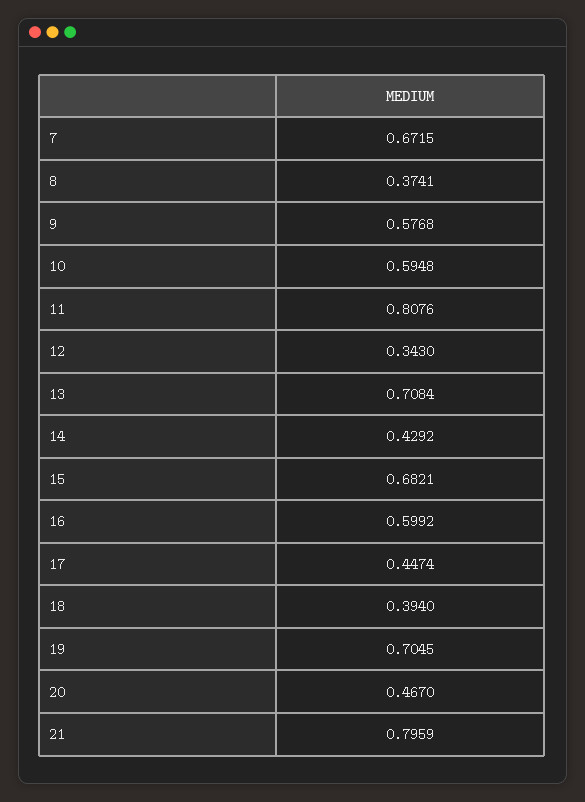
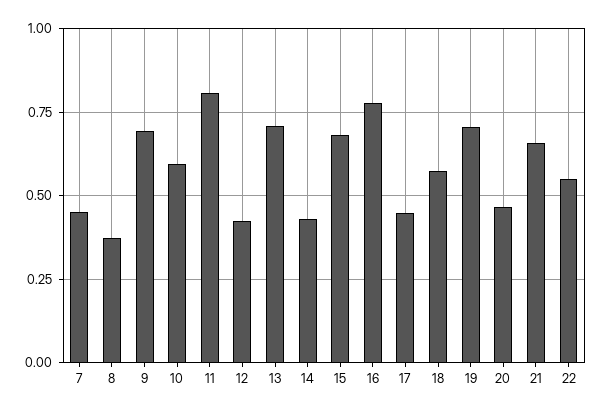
  {
-   "7": 0.6715,
+   "7": 0.45,
    "8": 0.3741,
-   "9": 0.5768,
+   "9": 0.7,
    "10": 0.5948,
    "11": 0.8076,
-   "12": 0.343,
+   "12": 0.425,
    "13": 0.7084,
    "14": 0.4292,
    "15": 0.6821,
-   "16": 0.5992,
+   "16": 0.775,
    "17": 0.4474,
-   "18": 0.394,
+   "18": 0.575,
    "19": 0.7045,
    "20": 0.467,
-   "21": 0.7959
+   "21": 0.65,
+   "22": 0.55
  }

